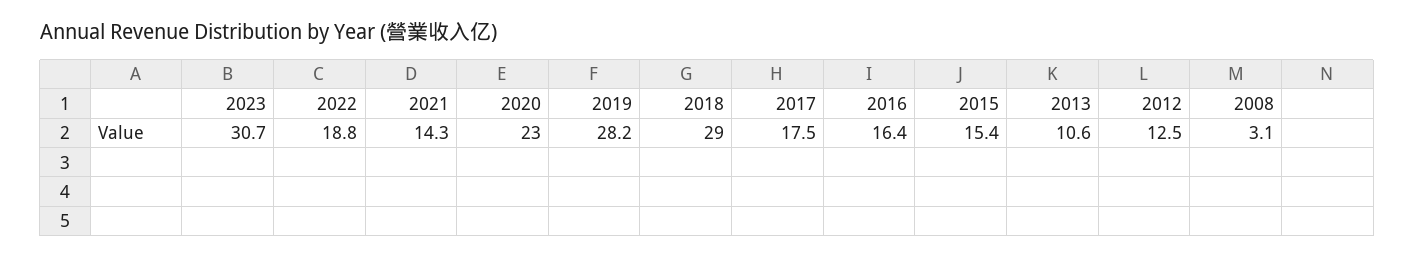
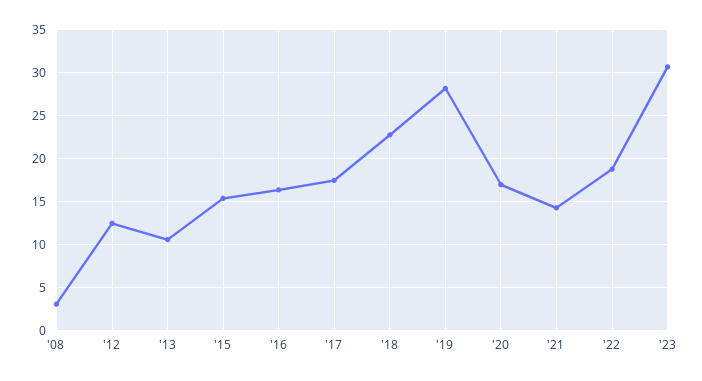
  {
    "2023": 30.7,
    "2022": 18.8,
    "2021": 14.3,
-   "2020": 23,
+   "2020": 17,
    "2019": 28.2,
-   "2018": 29,
+   "2018": 23,
    "2017": 17.5,
    "2016": 16.4,
    "2015": 15.4,
    "2013": 10.6,
    "2012": 12.5,
    "2008": 3.1
  }

